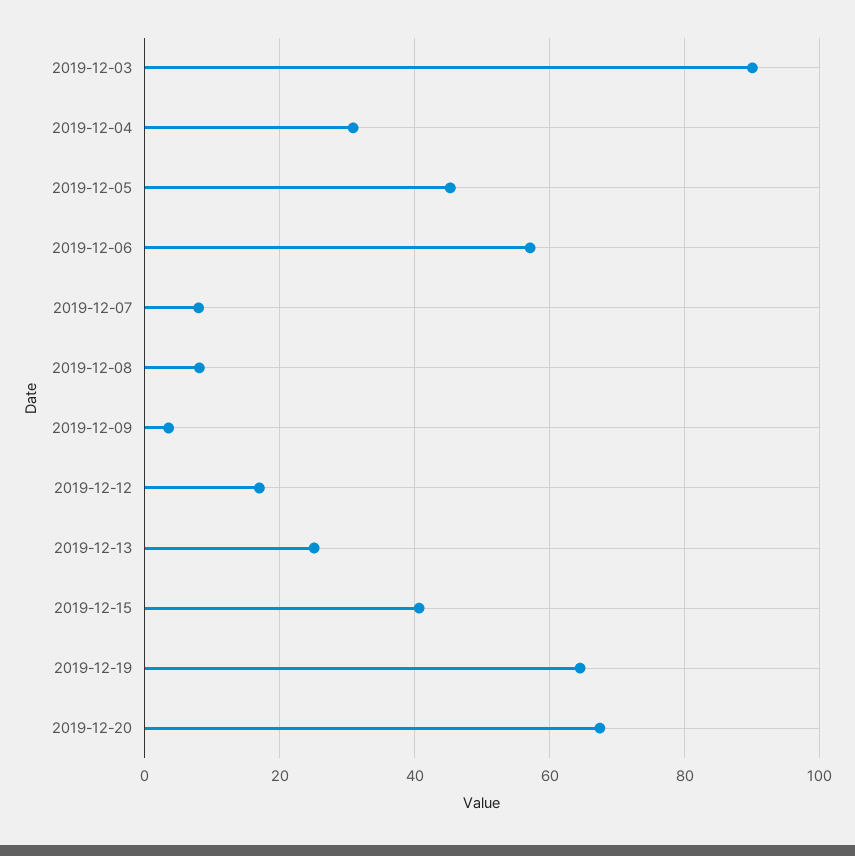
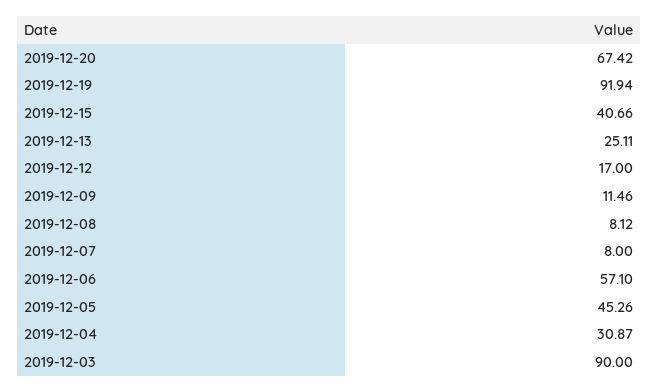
  {
    "2019-12-03": 90,
    "2019-12-04": 30.87,
    "2019-12-05": 45.26,
    "2019-12-06": 57.1,
    "2019-12-07": 8,
    "2019-12-08": 8.12,
-   "2019-12-09": 4,
+   "2019-12-09": 11.46,
    "2019-12-12": 17,
    "2019-12-13": 25.11,
    "2019-12-15": 40.66,
-   "2019-12-19": 64,
+   "2019-12-19": 91.94,
    "2019-12-20": 67.42
  }

